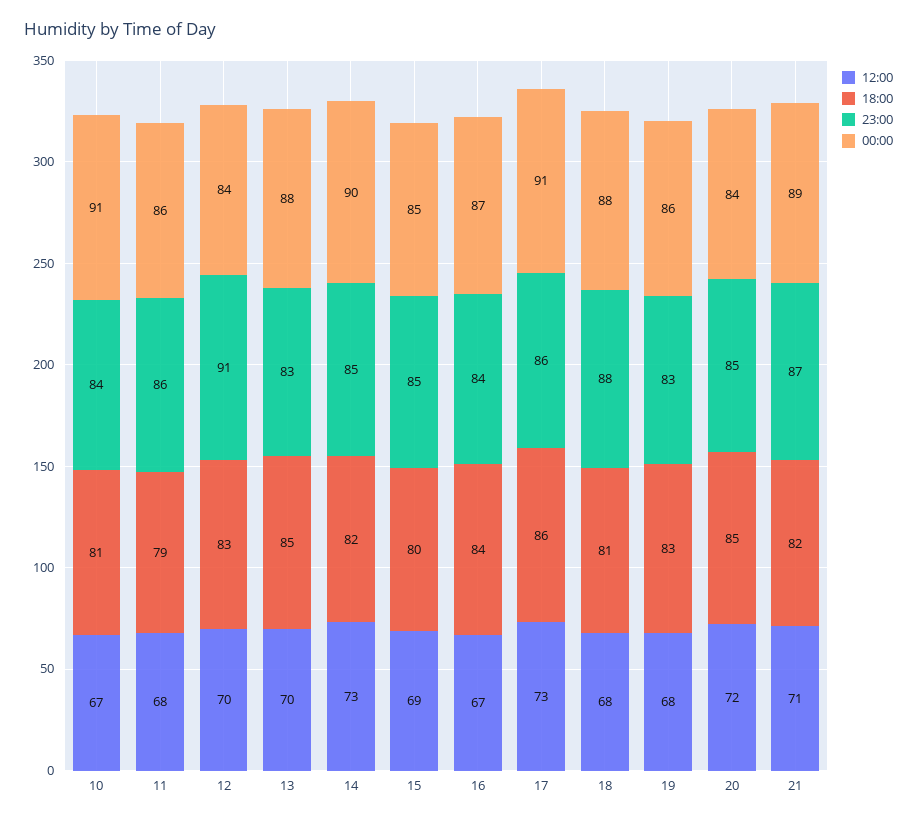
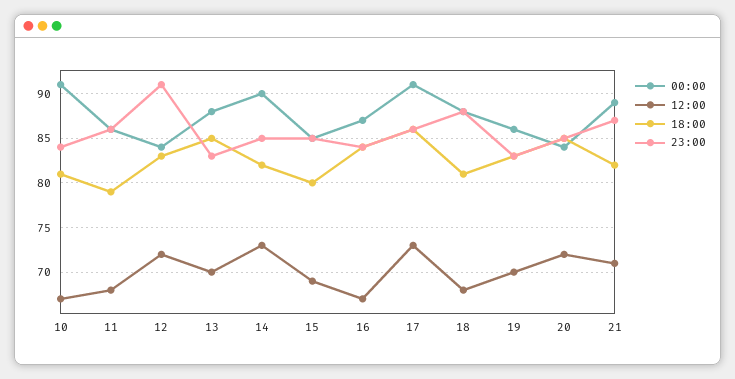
  {
    "12:00": {
      "10": 67,
      "11": 68,
-     "12": 70,
+     "12": 72,
      "13": 70,
      "14": 73,
      "15": 69,
      "16": 67,
      "17": 73,
      "18": 68,
-     "19": 68,
+     "19": 70,
      "20": 72,
      "21": 71
    },
    "18:00": {
      "10": 81,
      "11": 79,
      "12": 83,
      "13": 85,
      "14": 82,
      "15": 80,
      "16": 84,
      "17": 86,
      "18": 81,
      "19": 83,
      "20": 85,
      "21": 82
    },
    "23:00": {
      "10": 84,
      "11": 86,
      "12": 91,
      "13": 83,
      "14": 85,
      "15": 85,
      "16": 84,
      "17": 86,
      "18": 88,
      "19": 83,
      "20": 85,
      "21": 87
    },
    "00:00": {
      "10": 91,
      "11": 86,
      "12": 84,
      "13": 88,
      "14": 90,
      "15": 85,
      "16": 87,
      "17": 91,
      "18": 88,
      "19": 86,
      "20": 84,
      "21": 89
    }
  }

